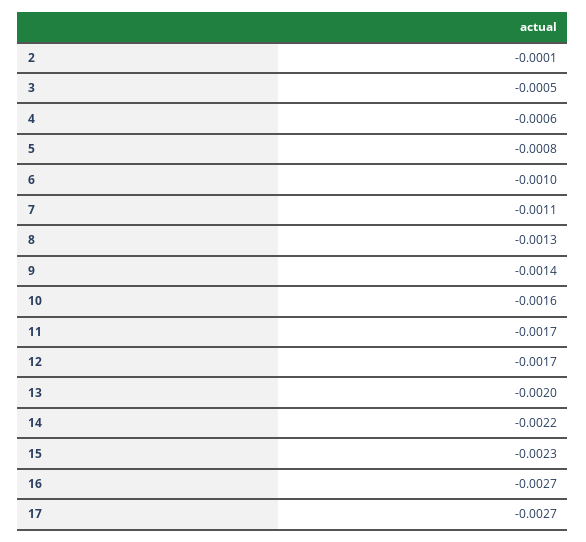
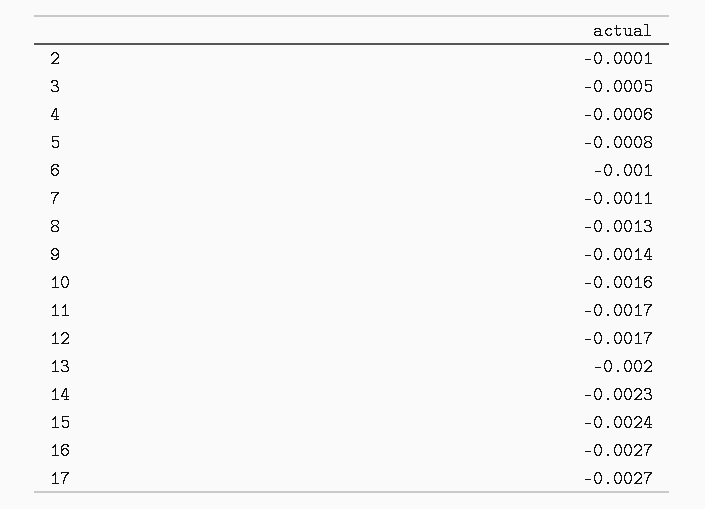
  {
    "2": -0.0001,
    "3": -0.0005,
    "4": -0.0006,
    "5": -0.0008,
    "6": -0.001,
    "7": -0.0011,
    "8": -0.0013,
    "9": -0.0014,
    "10": -0.0016,
    "11": -0.0017,
    "12": -0.0017,
    "13": -0.002,
-   "14": -0.0022,
+   "14": -0.0023,
-   "15": -0.0023,
+   "15": -0.0024,
    "16": -0.0027,
    "17": -0.0027
  }

